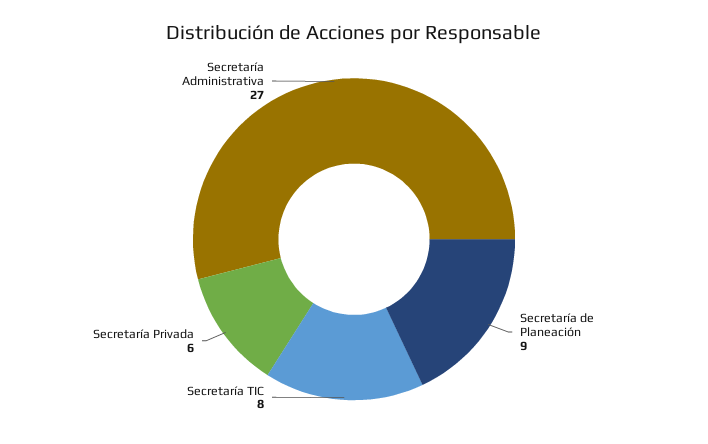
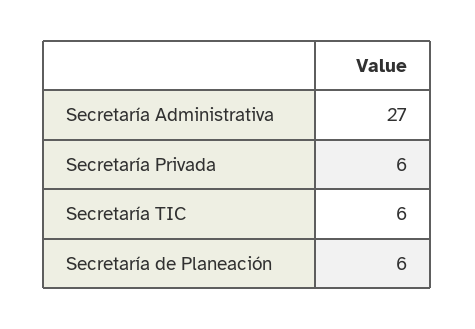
  {
-   "Secretaría de Planeación": 9,
+   "Secretaría de Planeación": 6,
-   "Secretaría TIC": 8,
+   "Secretaría TIC": 6,
    "Secretaría Privada": 6,
    "Secretaría Administrativa": 27
  }

